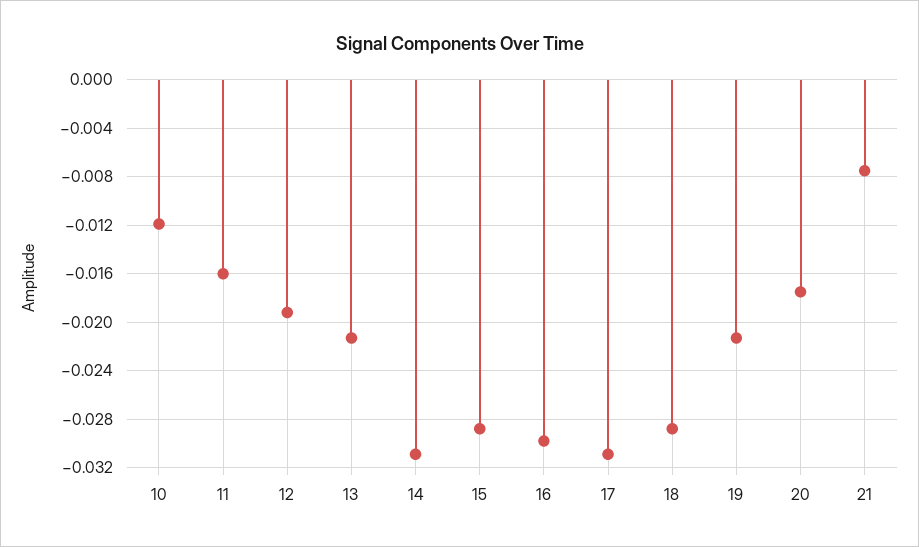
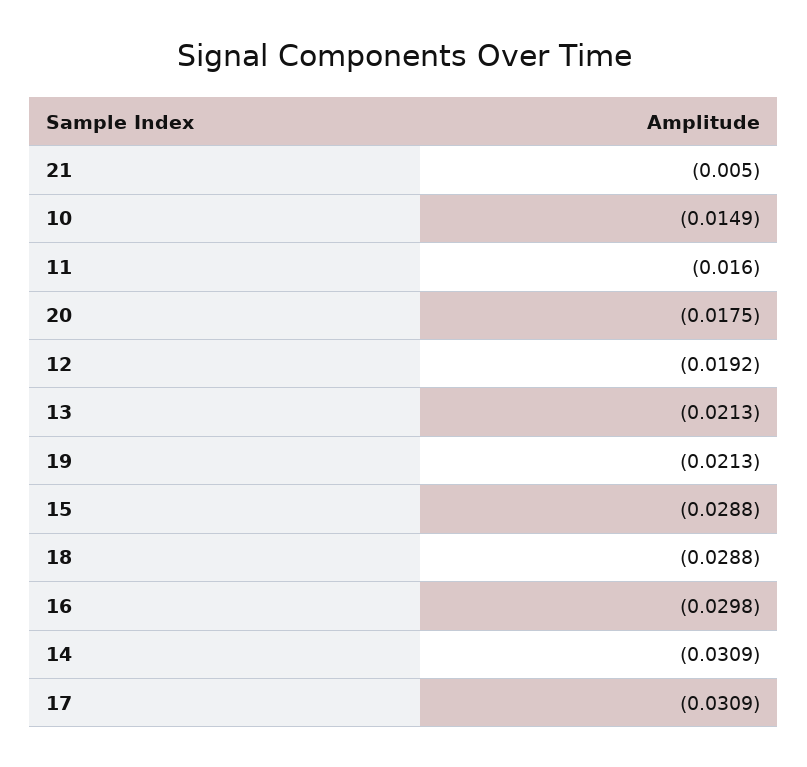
  {
-   "10": -0.012,
+   "10": -0.0149,
    "11": -0.016,
    "12": -0.0192,
    "13": -0.0213,
    "14": -0.0309,
    "15": -0.0288,
    "16": -0.0298,
    "17": -0.0309,
    "18": -0.0288,
    "19": -0.0213,
    "20": -0.0175,
-   "21": -0.0075
+   "21": -0.005
  }

